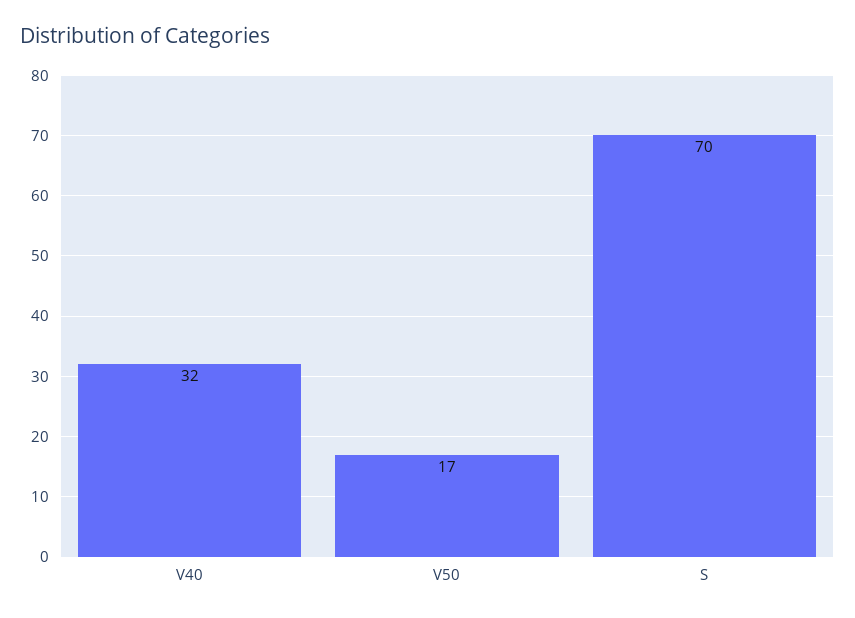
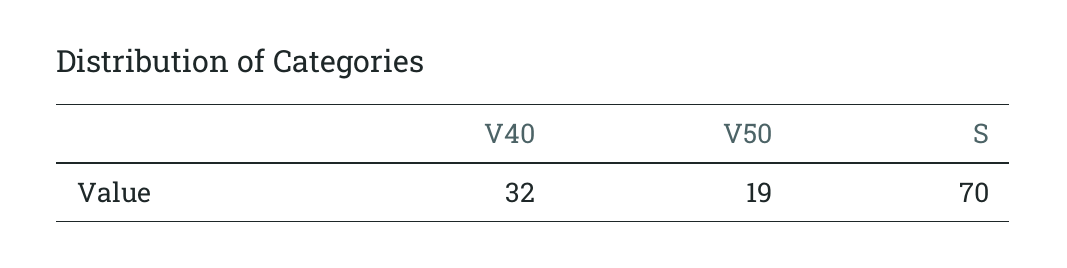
  {
    "V40": 32,
-   "V50": 17,
+   "V50": 19,
    "S": 70
  }

